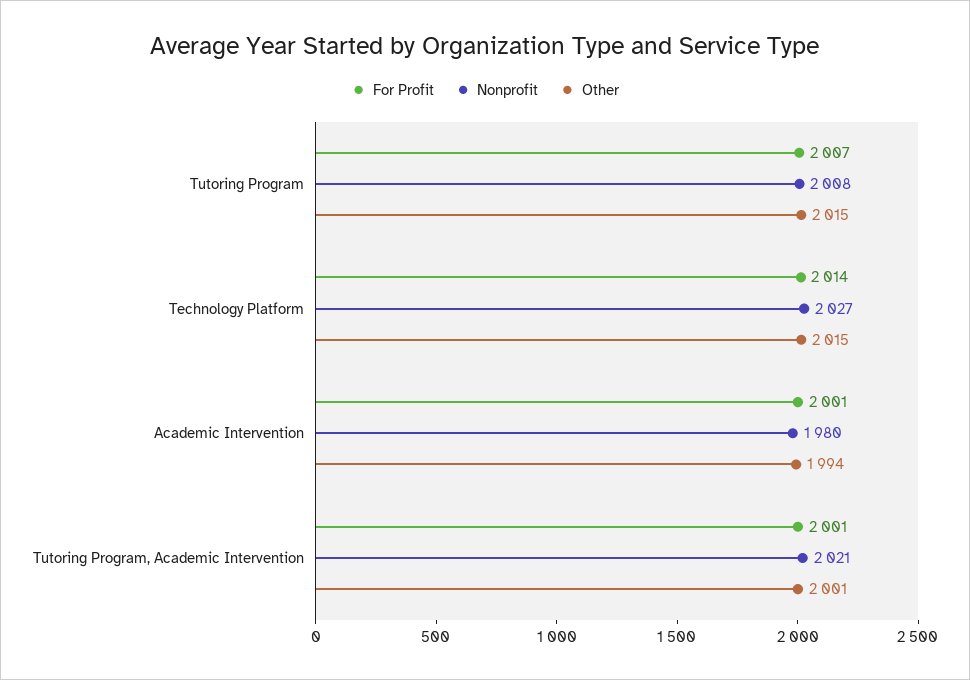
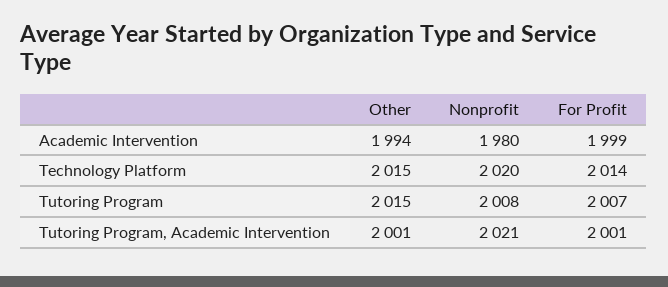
  {
    "For Profit": {
      "Tutoring Program": 2007,
      "Technology Platform": 2014,
-     "Academic Intervention": 2001,
+     "Academic Intervention": 1999,
      "Tutoring Program, Academic Intervention": 2001
    },
    "Nonprofit": {
      "Tutoring Program": 2008,
-     "Technology Platform": 2027,
+     "Technology Platform": 2020,
      "Academic Intervention": 1980,
      "Tutoring Program, Academic Intervention": 2021
    },
    "Other": {
      "Tutoring Program": 2015,
      "Technology Platform": 2015,
      "Academic Intervention": 1994,
      "Tutoring Program, Academic Intervention": 2001
    }
  }

